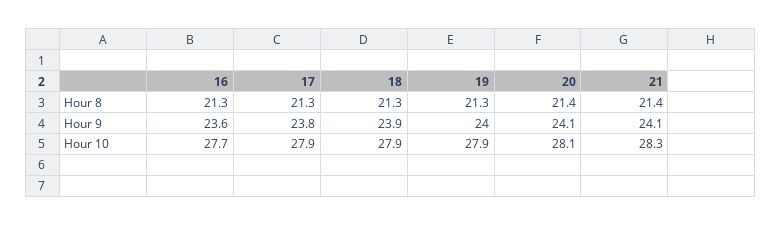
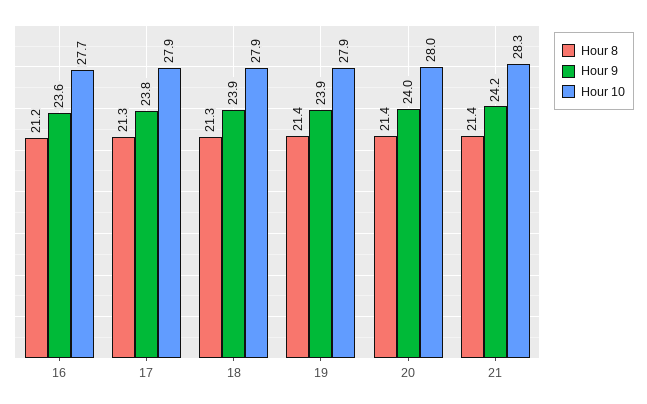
  {
    "Hour 8": {
-     "16": 21.3,
+     "16": 21.2,
      "17": 21.3,
      "18": 21.3,
-     "19": 21.3,
+     "19": 21.4,
      "20": 21.4,
      "21": 21.4
    },
    "Hour 9": {
      "16": 23.6,
      "17": 23.8,
      "18": 23.9,
-     "19": 24,
+     "19": 23.9,
-     "20": 24.1,
+     "20": 24,
-     "21": 24.1
+     "21": 24.2
    },
    "Hour 10": {
      "16": 27.7,
      "17": 27.9,
      "18": 27.9,
      "19": 27.9,
-     "20": 28.1,
+     "20": 28,
      "21": 28.3
    }
  }

